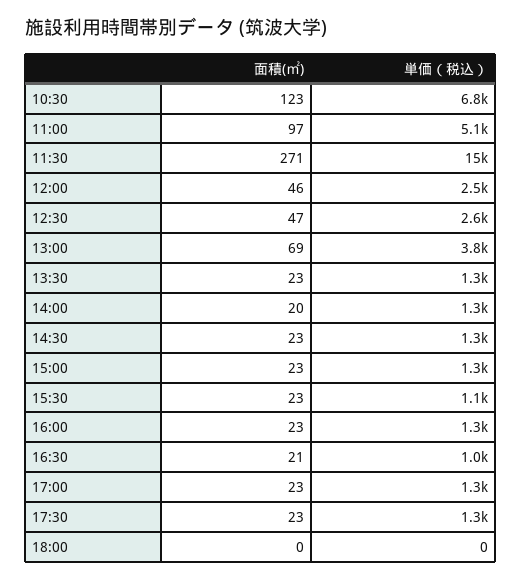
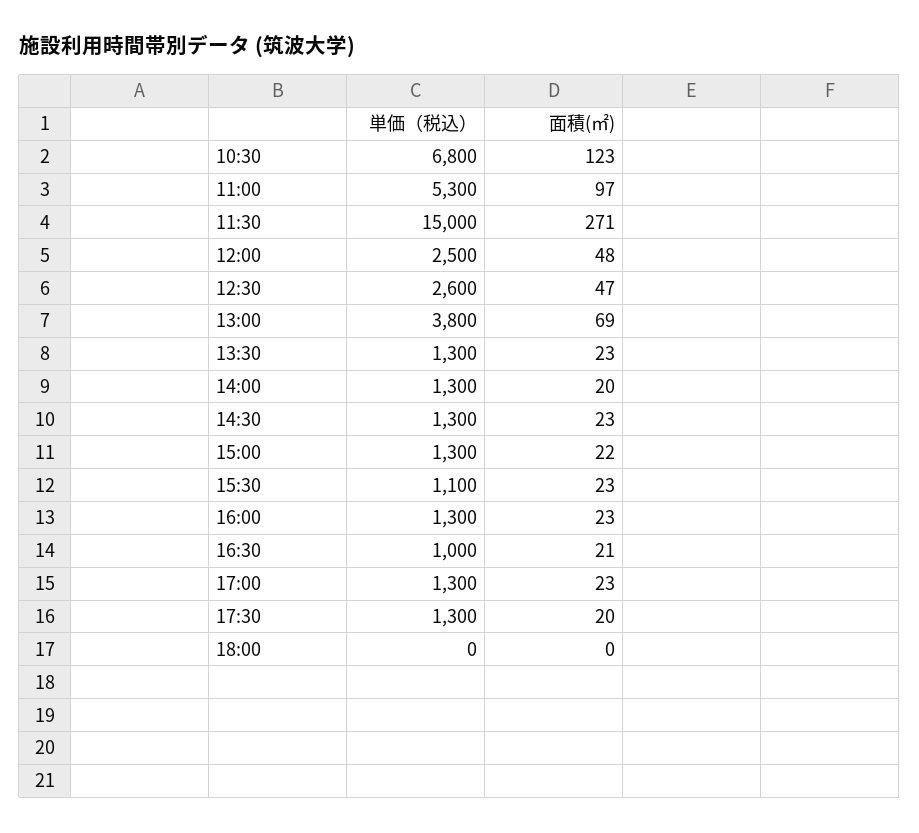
  {
    "面積(㎡)": {
      "10:30": 123,
      "11:00": 97,
      "11:30": 271,
-     "12:00": 46,
+     "12:00": 48,
      "12:30": 47,
      "13:00": 69,
      "13:30": 23,
      "14:00": 20,
      "14:30": 23,
-     "15:00": 23,
+     "15:00": 22,
      "15:30": 23,
      "16:00": 23,
      "16:30": 21,
      "17:00": 23,
-     "17:30": 23,
+     "17:30": 20,
      "18:00": 0
    },
    "単価（税込）": {
      "10:30": 6800,
-     "11:00": 5100,
+     "11:00": 5300,
      "11:30": 15000,
      "12:00": 2500,
      "12:30": 2600,
      "13:00": 3800,
      "13:30": 1300,
      "14:00": 1300,
      "14:30": 1300,
      "15:00": 1300,
      "15:30": 1100,
      "16:00": 1300,
      "16:30": 1000,
      "17:00": 1300,
      "17:30": 1300,
      "18:00": 0
    }
  }

